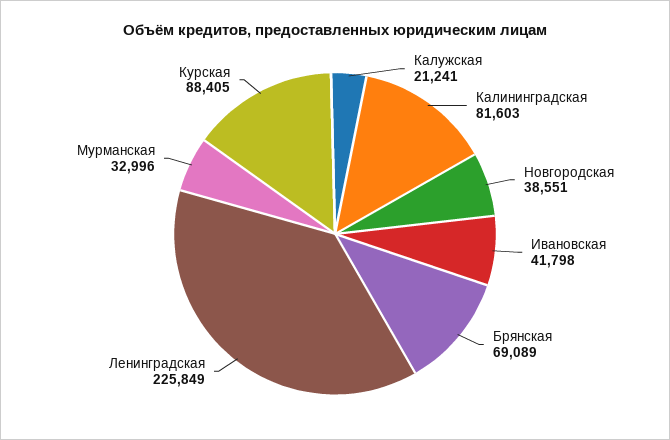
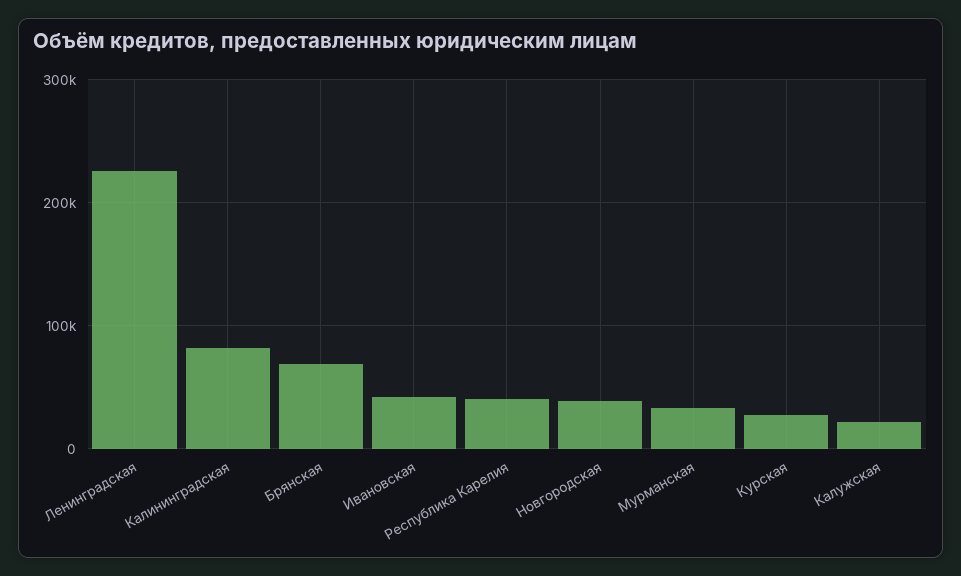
  {
    "Калужская": 21241,
    "Калининградская": 81603,
    "Новгородская": 38551,
    "Ивановская": 41798,
    "Брянская": 69089,
    "Ленинградская": 225849,
    "Мурманская": 32996,
-   "Курская": 88405
+   "Курская": 30000,
+   "Республика Карелия": 40000
  }

